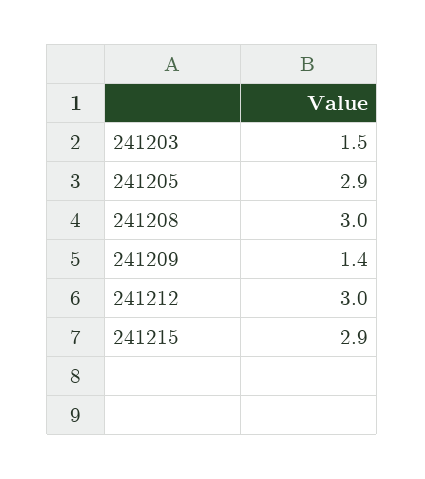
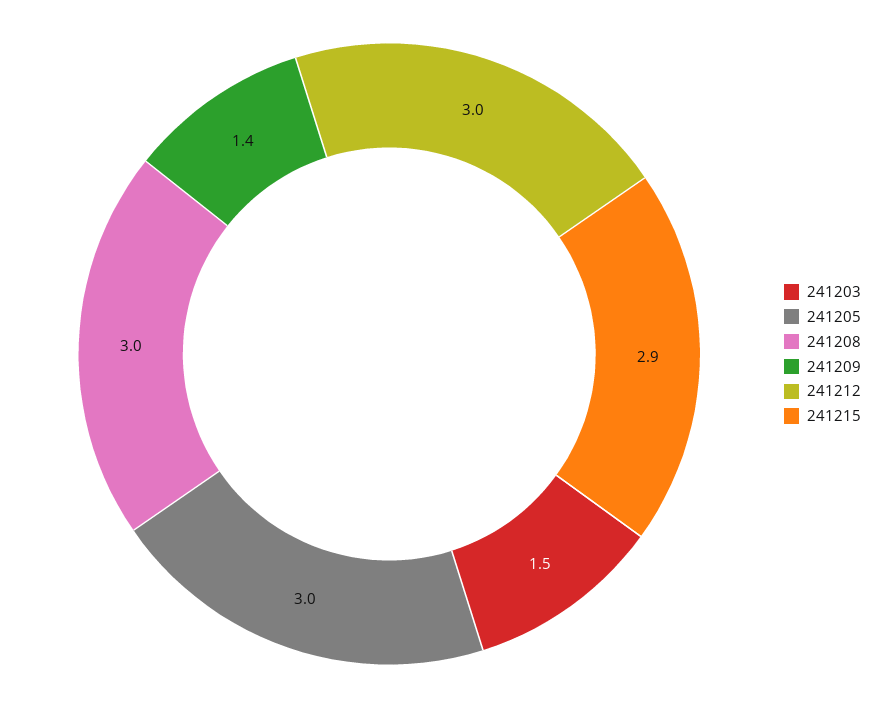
  {
    "241203": 1.5,
-   "241205": 2.9,
+   "241205": 3,
    "241208": 3,
    "241209": 1.4,
    "241212": 3,
    "241215": 2.9
  }

